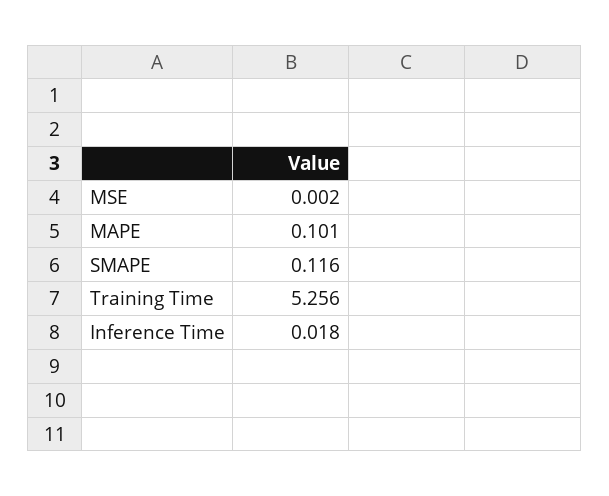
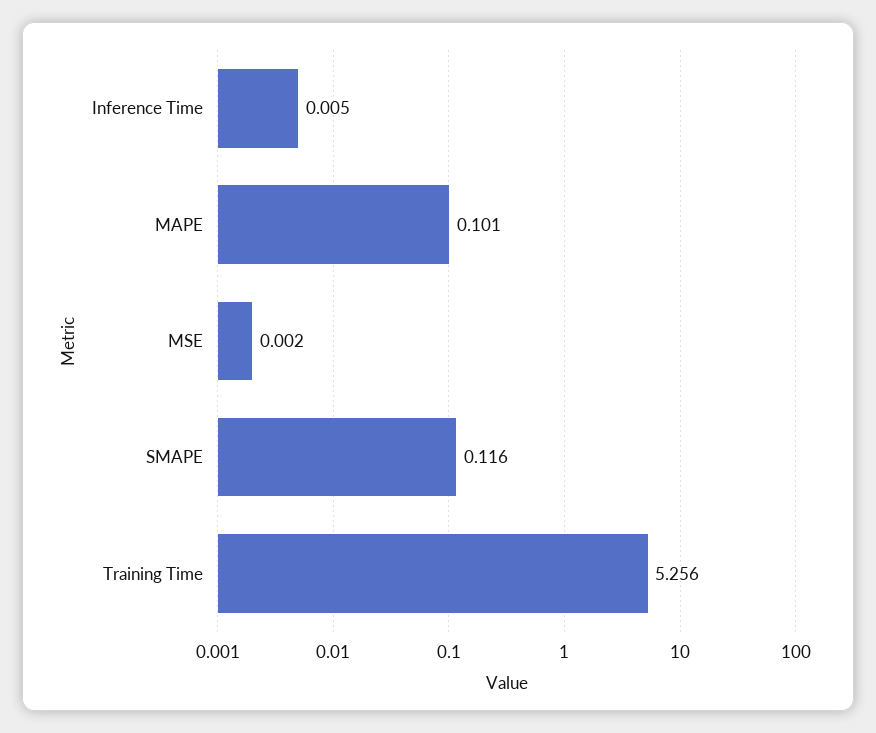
  {
    "MSE": 0.002,
    "MAPE": 0.101,
    "SMAPE": 0.116,
    "Training Time": 5.256,
-   "Inference Time": 0.018
+   "Inference Time": 0.005
  }

